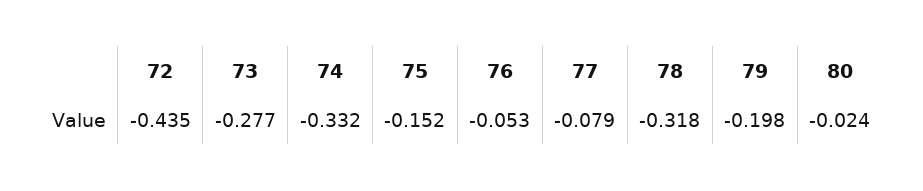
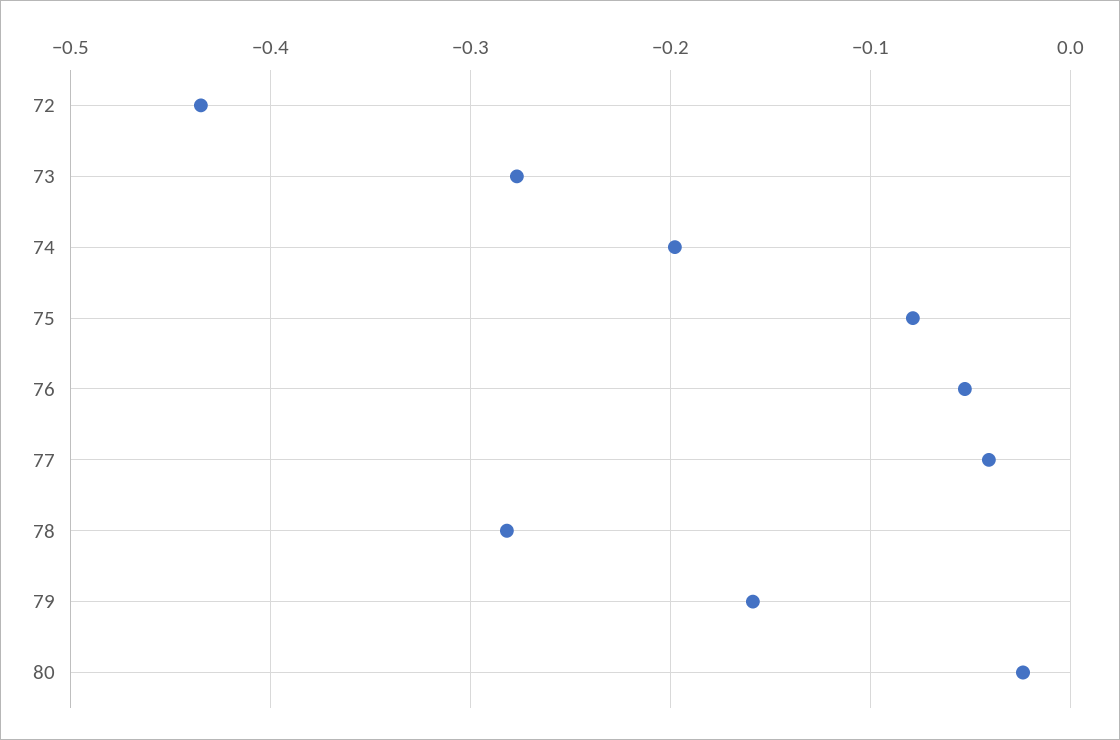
  {
    "72": -0.435,
    "73": -0.277,
-   "74": -0.332,
+   "74": -0.2,
-   "75": -0.152,
+   "75": -0.08,
    "76": -0.053,
-   "77": -0.079,
+   "77": -0.04,
-   "78": -0.318,
+   "78": -0.28,
-   "79": -0.198,
+   "79": -0.16,
    "80": -0.024
  }

